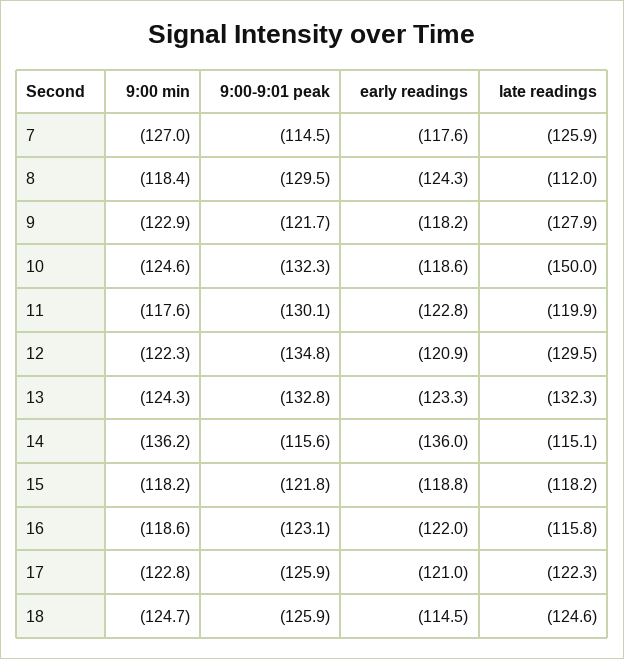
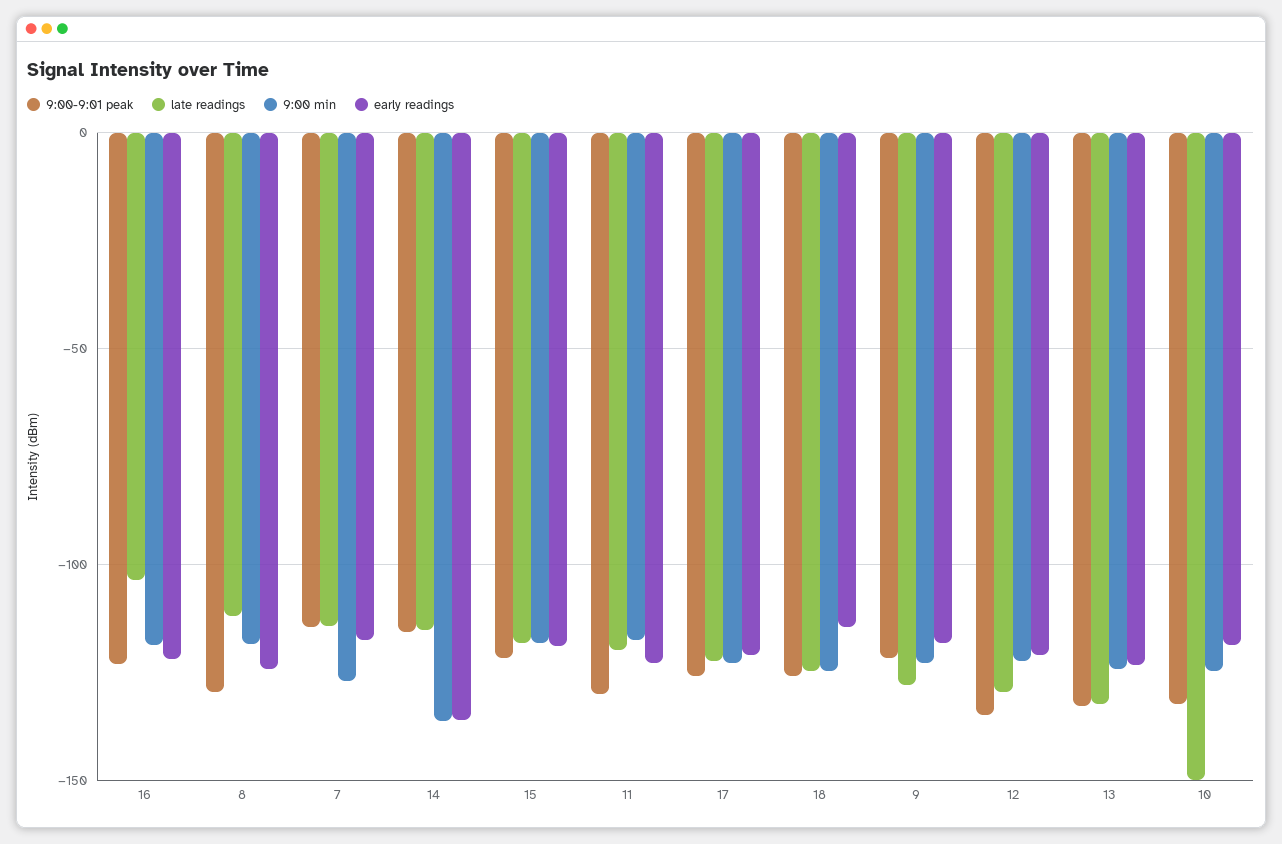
  {
    "9:00 min": {
      "7": -127,
      "8": -118.4,
      "9": -122.9,
      "10": -124.6,
      "11": -117.6,
      "12": -122.3,
      "13": -124.3,
      "14": -136.2,
      "15": -118.2,
      "16": -118.6,
      "17": -122.8,
      "18": -124.7
    },
    "9:00-9:01 peak": {
      "7": -114.5,
      "8": -129.5,
      "9": -121.7,
      "10": -132.3,
      "11": -130.1,
      "12": -134.8,
      "13": -132.8,
      "14": -115.6,
      "15": -121.8,
      "16": -123.1,
      "17": -125.9,
      "18": -125.9
    },
    "early readings": {
      "7": -117.6,
      "8": -124.3,
      "9": -118.2,
      "10": -118.6,
      "11": -122.8,
      "12": -120.9,
      "13": -123.3,
      "14": -136,
      "15": -118.8,
      "16": -122,
      "17": -121,
      "18": -114.5
    },
    "late readings": {
-     "7": -125.9,
+     "7": -115,
      "8": -112,
      "9": -127.9,
      "10": -150,
      "11": -119.9,
      "12": -129.5,
      "13": -132.3,
      "14": -115.1,
      "15": -118.2,
-     "16": -115.8,
+     "16": -105,
      "17": -122.3,
      "18": -124.6
    }
  }

